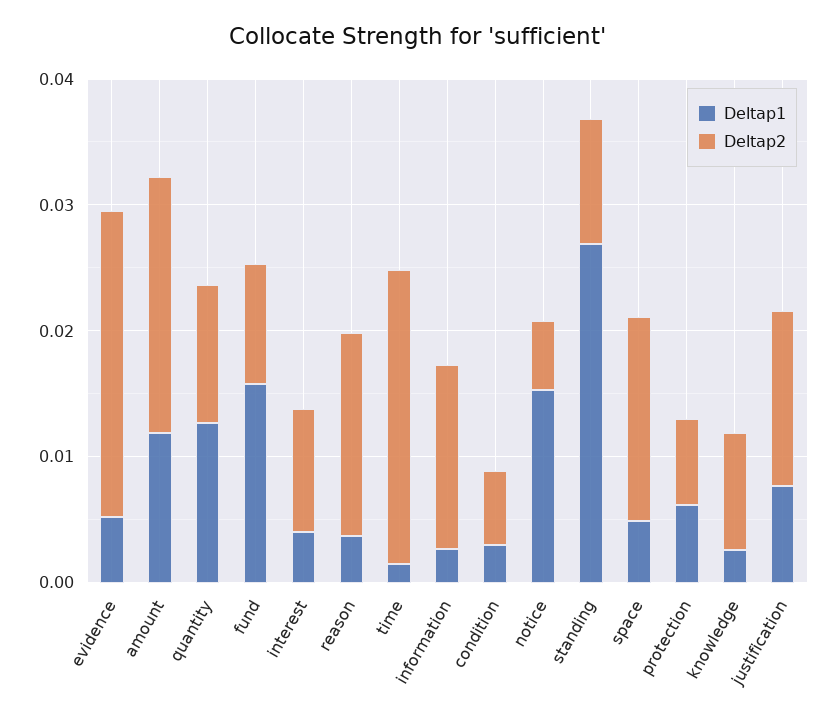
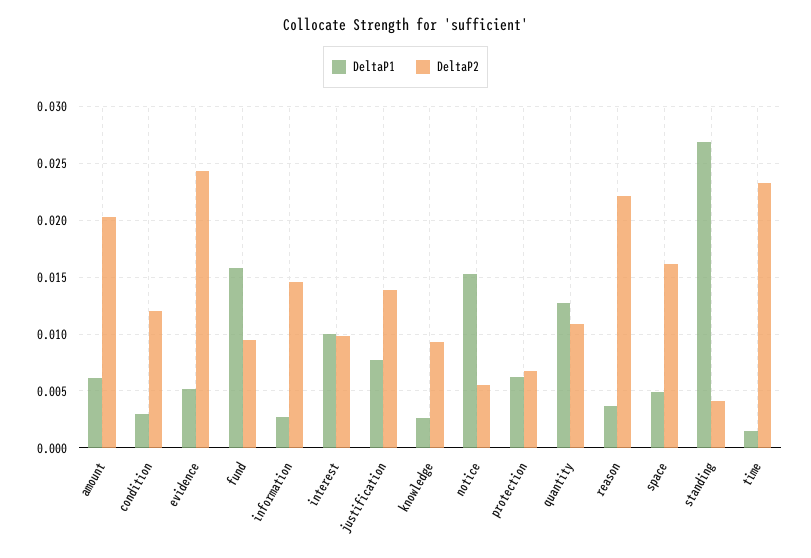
  {
    "Deltap1": {
      "evidence": 0.005,
-     "amount": 0.012,
+     "amount": 0.006,
      "quantity": 0.013,
      "fund": 0.016,
-     "interest": 0.004,
+     "interest": 0.01,
      "reason": 0.004,
      "time": 0.002,
      "information": 0.003,
      "condition": 0.003,
      "notice": 0.015,
      "standing": 0.027,
      "space": 0.005,
      "protection": 0.006,
      "knowledge": 0.003,
      "justification": 0.008
    },
    "Deltap2": {
      "evidence": 0.024,
      "amount": 0.02,
      "quantity": 0.011,
      "fund": 0.01,
      "interest": 0.01,
-     "reason": 0.016,
+     "reason": 0.022,
      "time": 0.023,
      "information": 0.015,
-     "condition": 0.006,
+     "condition": 0.012,
      "notice": 0.006,
-     "standing": 0.01,
+     "standing": 0.004,
      "space": 0.016,
      "protection": 0.007,
      "knowledge": 0.009,
      "justification": 0.014
    }
  }

